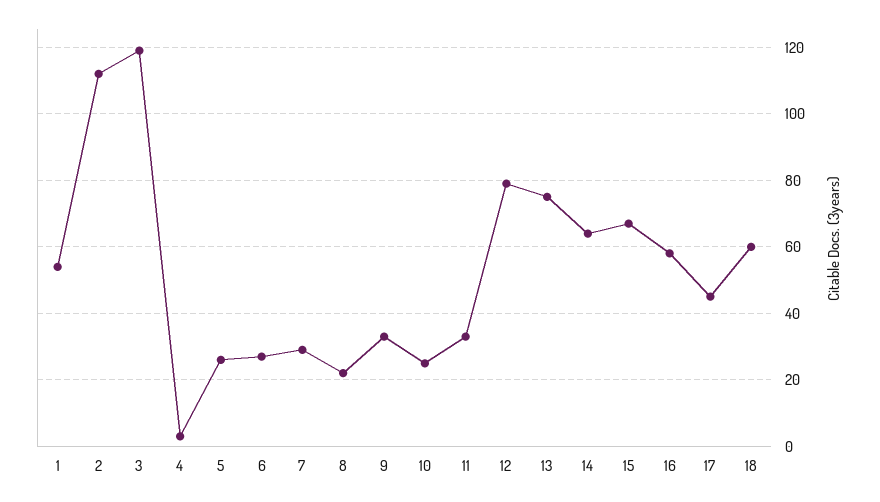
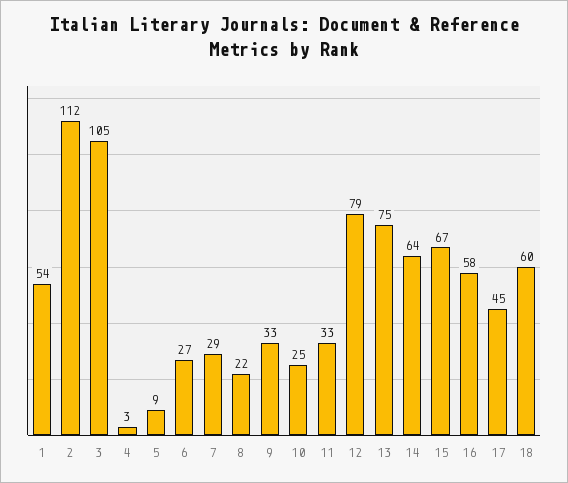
  {
    "1": 54,
    "2": 112,
-   "3": 120,
+   "3": 105,
    "4": 3,
-   "5": 25,
+   "5": 9,
    "6": 27,
    "7": 29,
    "8": 22,
    "9": 33,
    "10": 25,
    "11": 33,
    "12": 79,
    "13": 75,
    "14": 64,
    "15": 67,
    "16": 58,
    "17": 45,
    "18": 60
  }

